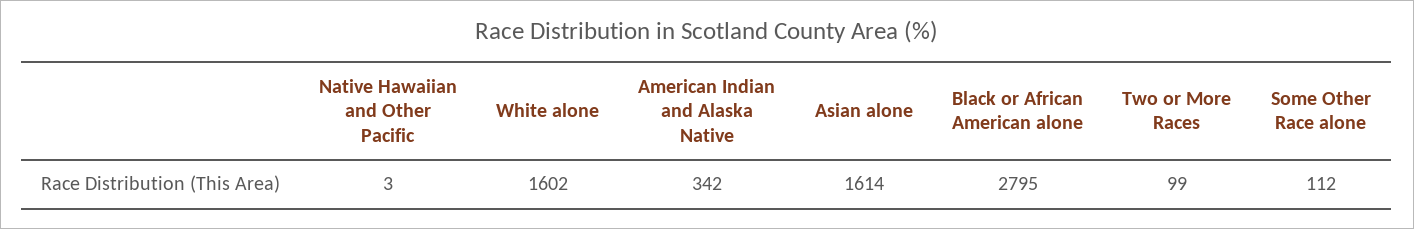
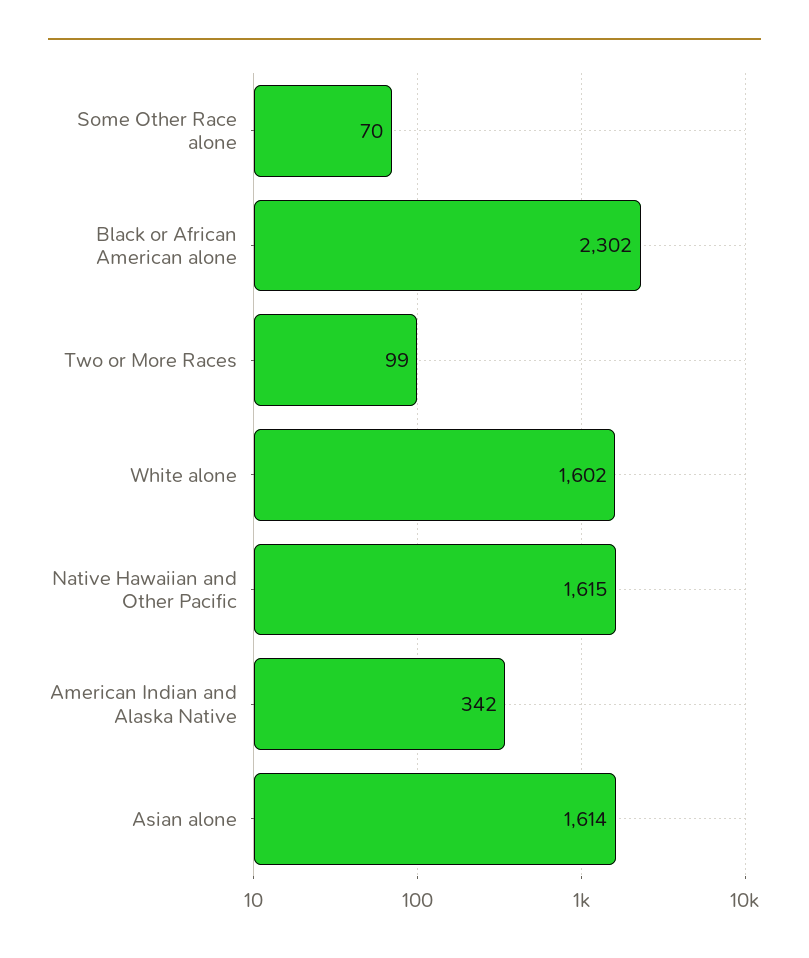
  {
-   "Native Hawaiian and Other Pacific": 3,
+   "Native Hawaiian and Other Pacific": 1615,
    "White alone": 1602,
    "American Indian and Alaska Native": 342,
    "Asian alone": 1614,
-   "Black or African American alone": 2795,
+   "Black or African American alone": 2302,
    "Two or More Races": 99,
-   "Some Other Race alone": 112
+   "Some Other Race alone": 70
  }

